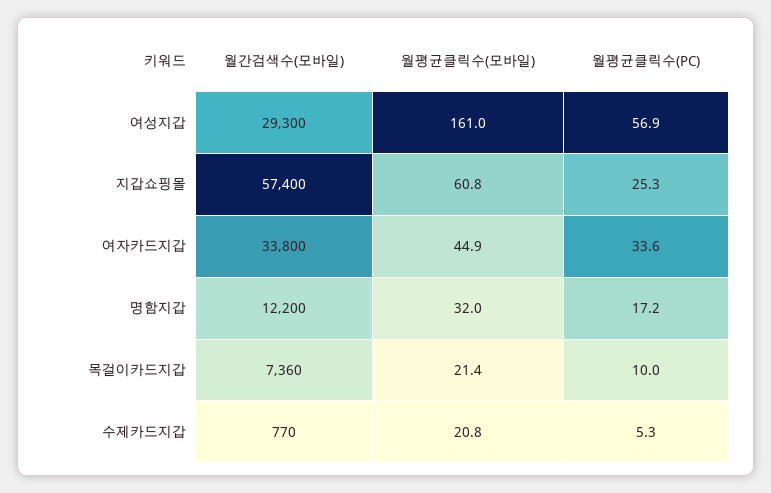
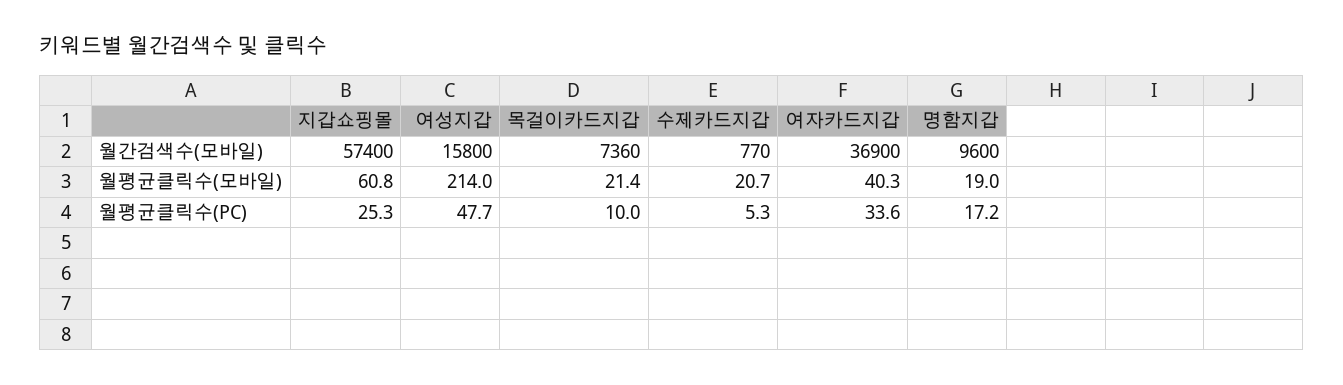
  {
    "월간검색수(모바일)": {
-     "여성지갑": 29300,
+     "여성지갑": 15800,
      "지갑쇼핑몰": 57400,
-     "여자카드지갑": 33800,
+     "여자카드지갑": 36900,
-     "명함지갑": 12200,
+     "명함지갑": 9600,
      "목걸이카드지갑": 7360,
      "수제카드지갑": 770
    },
    "월평균클릭수(모바일)": {
-     "여성지갑": 161,
+     "여성지갑": 214,
      "지갑쇼핑몰": 60.8,
-     "여자카드지갑": 44.9,
+     "여자카드지갑": 40.3,
-     "명함지갑": 32,
+     "명함지갑": 19,
      "목걸이카드지갑": 21.4,
-     "수제카드지갑": 20.8
+     "수제카드지갑": 20.7
    },
    "월평균클릭수(PC)": {
-     "여성지갑": 56.9,
+     "여성지갑": 47.7,
      "지갑쇼핑몰": 25.3,
      "여자카드지갑": 33.6,
      "명함지갑": 17.2,
      "목걸이카드지갑": 10,
      "수제카드지갑": 5.3
    }
  }

